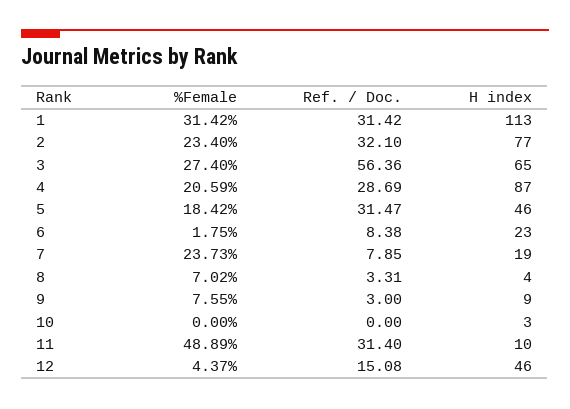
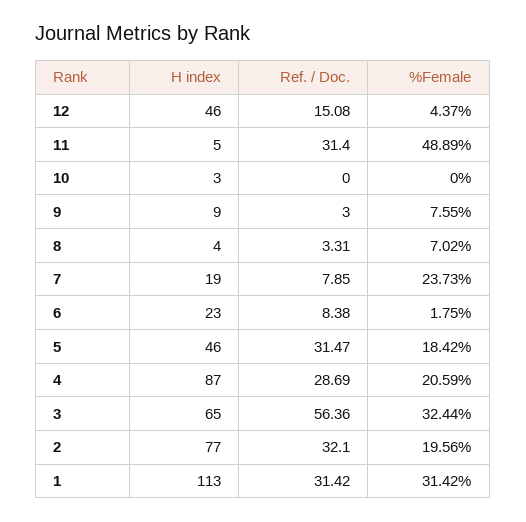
  {
    "%Female": {
      "1": 31.42,
-     "2": 23.4,
+     "2": 19.56,
-     "3": 27.4,
+     "3": 32.44,
      "4": 20.59,
      "5": 18.42,
      "6": 1.75,
      "7": 23.73,
      "8": 7.02,
      "9": 7.55,
      "10": 0,
      "11": 48.89,
      "12": 4.37
    },
    "Ref. / Doc.": {
      "1": 31.42,
      "2": 32.1,
      "3": 56.36,
      "4": 28.69,
      "5": 31.47,
      "6": 8.38,
      "7": 7.85,
      "8": 3.31,
      "9": 3,
      "10": 0,
      "11": 31.4,
      "12": 15.08
    },
    "H index": {
      "1": 113,
      "2": 77,
      "3": 65,
      "4": 87,
      "5": 46,
      "6": 23,
      "7": 19,
      "8": 4,
      "9": 9,
      "10": 3,
-     "11": 10,
+     "11": 5,
      "12": 46
    }
  }

